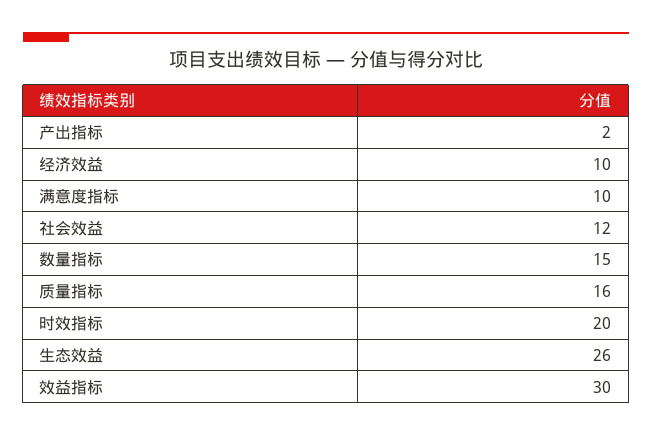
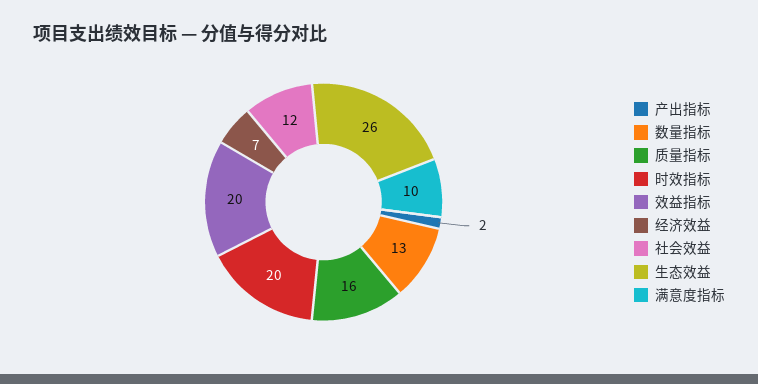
  {
    "产出指标": 2,
-   "经济效益": 10,
+   "经济效益": 7,
    "满意度指标": 10,
    "社会效益": 12,
-   "数量指标": 15,
+   "数量指标": 13,
    "质量指标": 16,
    "时效指标": 20,
    "生态效益": 26,
-   "效益指标": 30
+   "效益指标": 20
  }

